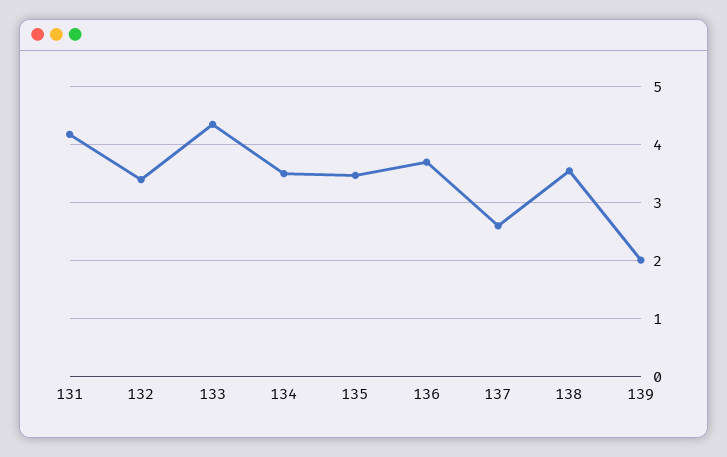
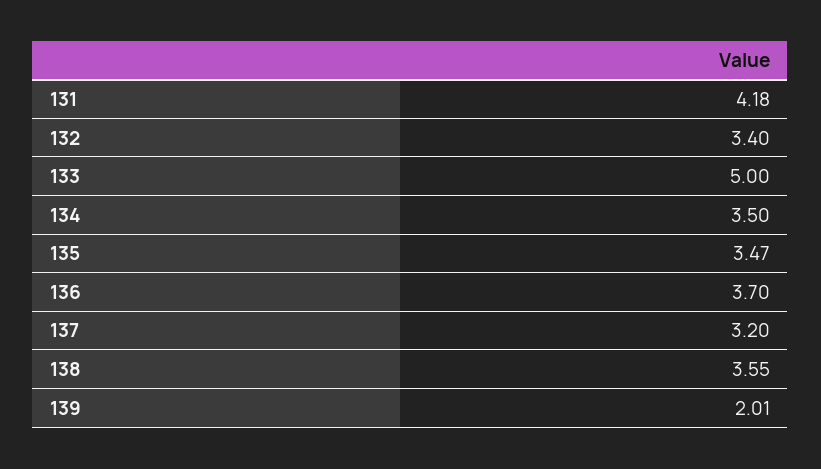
  {
    "131": 4.18,
    "132": 3.4,
-   "133": 4.4,
+   "133": 5,
    "134": 3.5,
    "135": 3.47,
    "136": 3.7,
-   "137": 2.6,
+   "137": 3.2,
    "138": 3.55,
    "139": 2.01
  }

